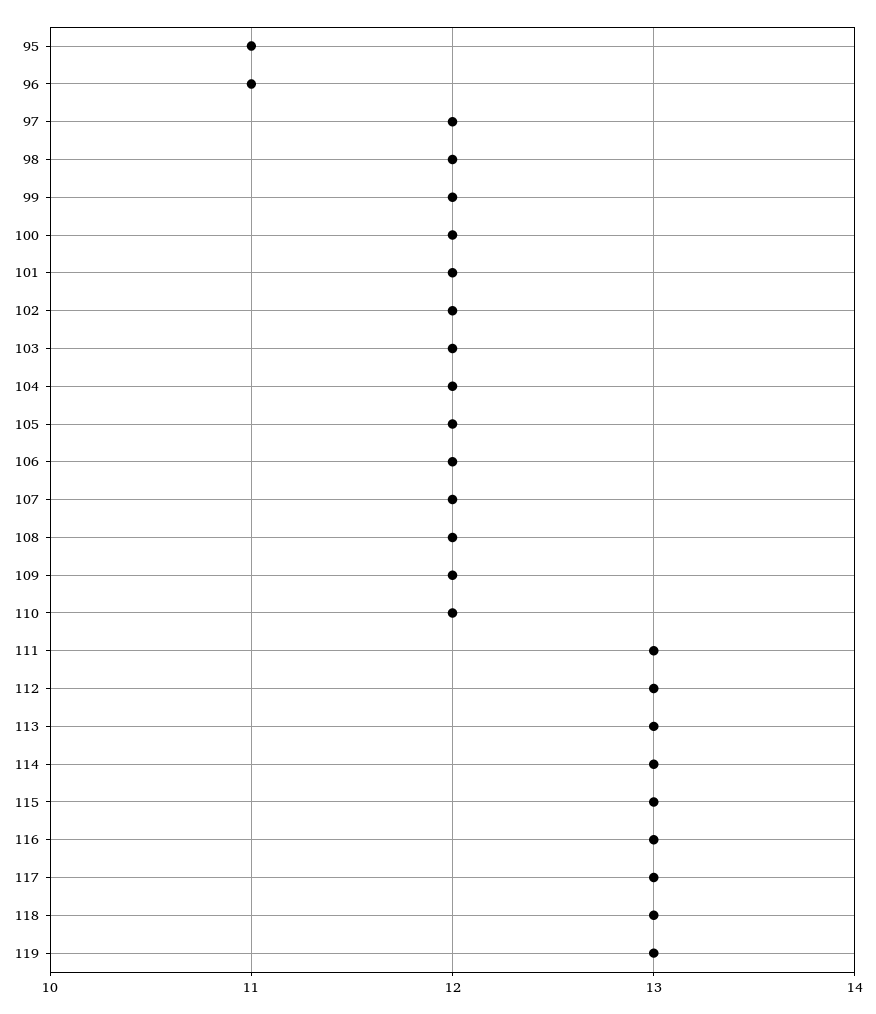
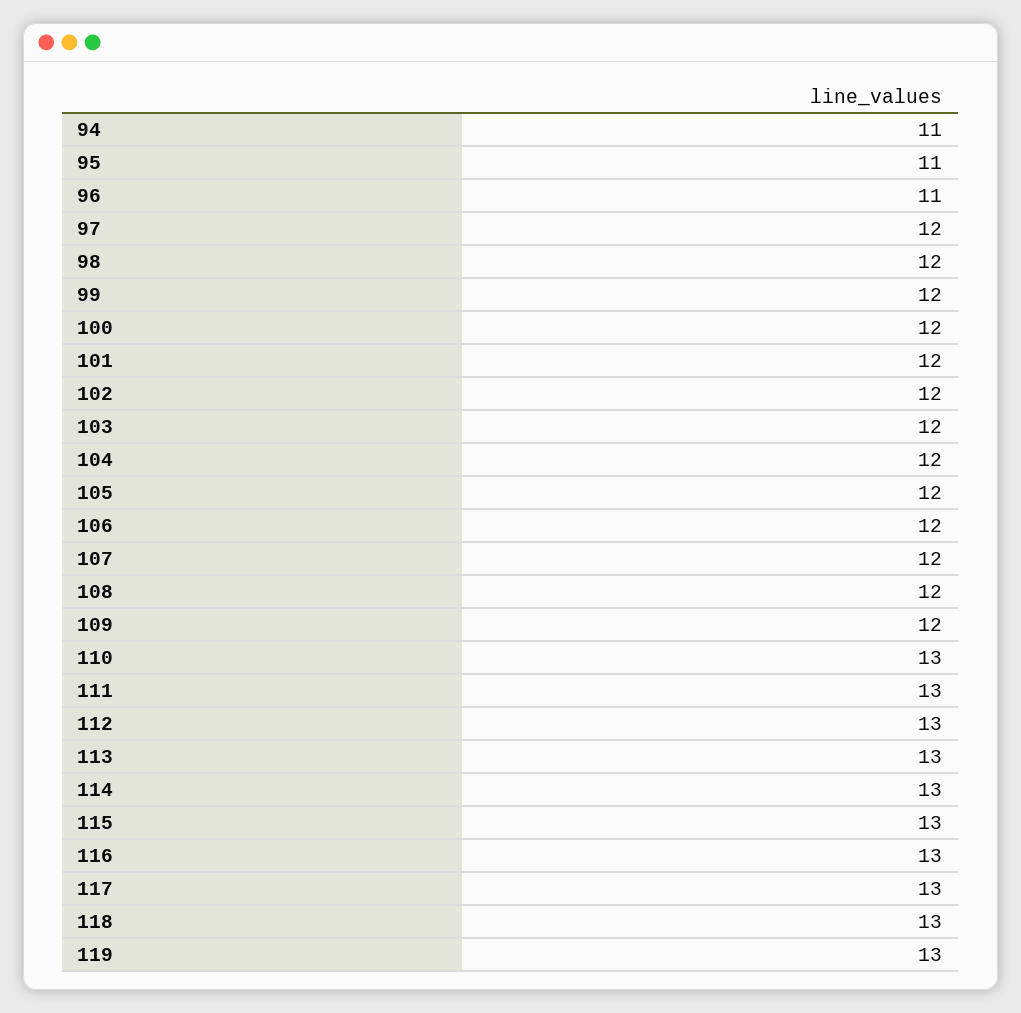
  {
    "95": 11,
    "96": 11,
    "97": 12,
    "98": 12,
    "99": 12,
    "100": 12,
    "101": 12,
    "102": 12,
    "103": 12,
    "104": 12,
    "105": 12,
    "106": 12,
    "107": 12,
    "108": 12,
    "109": 12,
-   "110": 12,
+   "110": 13,
    "111": 13,
    "112": 13,
    "113": 13,
    "114": 13,
    "115": 13,
    "116": 13,
    "117": 13,
    "118": 13,
-   "119": 13
+   "119": 13,
+   "94": 11
  }

